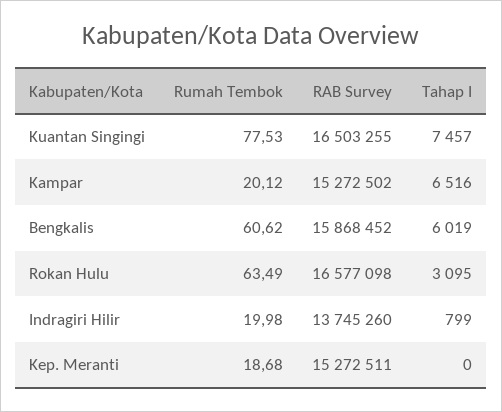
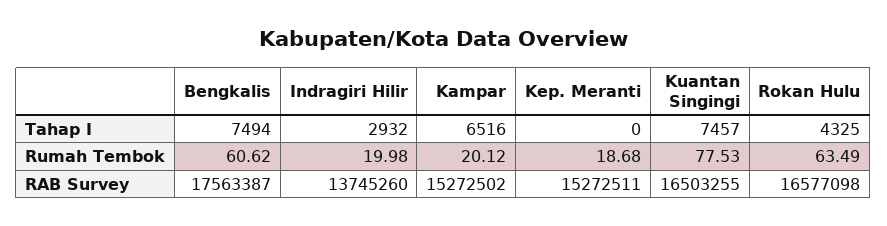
  {
    "Rumah Tembok": {
      "Kuantan Singingi": 77.53,
      "Kampar": 20.12,
      "Bengkalis": 60.62,
      "Rokan Hulu": 63.49,
      "Indragiri Hilir": 19.98,
      "Kep. Meranti": 18.68
    },
    "RAB Survey": {
      "Kuantan Singingi": 16503255,
      "Kampar": 15272502,
-     "Bengkalis": 15868452,
+     "Bengkalis": 17563387,
      "Rokan Hulu": 16577098,
      "Indragiri Hilir": 13745260,
      "Kep. Meranti": 15272511
    },
    "Tahap I": {
      "Kuantan Singingi": 7457,
      "Kampar": 6516,
-     "Bengkalis": 6019,
+     "Bengkalis": 7494,
-     "Rokan Hulu": 3095,
+     "Rokan Hulu": 4325,
-     "Indragiri Hilir": 799,
+     "Indragiri Hilir": 2932,
      "Kep. Meranti": 0
    }
  }

